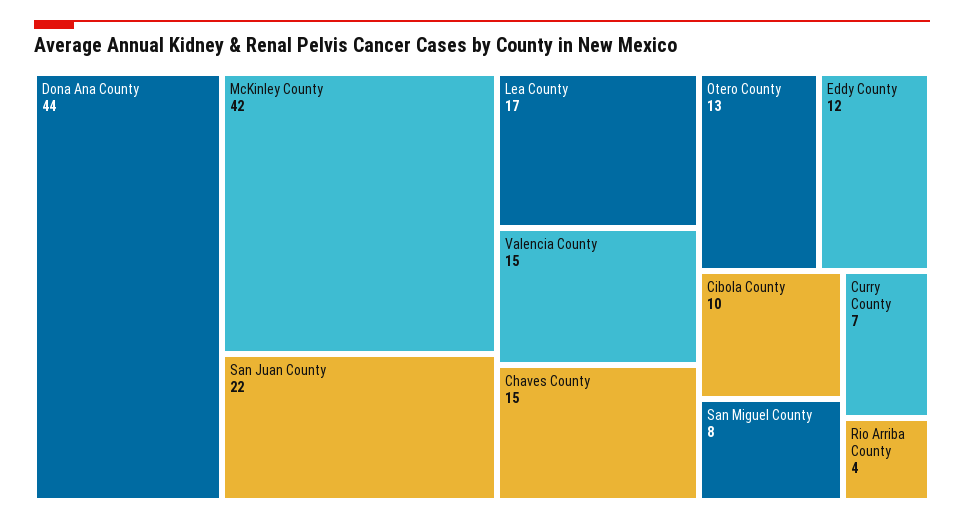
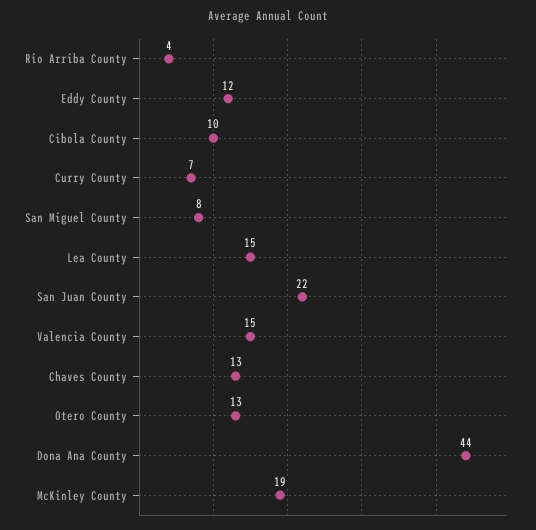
  {
    "Dona Ana County": 44,
-   "McKinley County": 42,
+   "McKinley County": 19,
    "San Juan County": 22,
-   "Lea County": 17,
+   "Lea County": 15,
    "Valencia County": 15,
-   "Chaves County": 15,
+   "Chaves County": 13,
    "Otero County": 13,
    "Eddy County": 12,
    "Cibola County": 10,
    "San Miguel County": 8,
    "Curry County": 7,
    "Rio Arriba County": 4
  }

